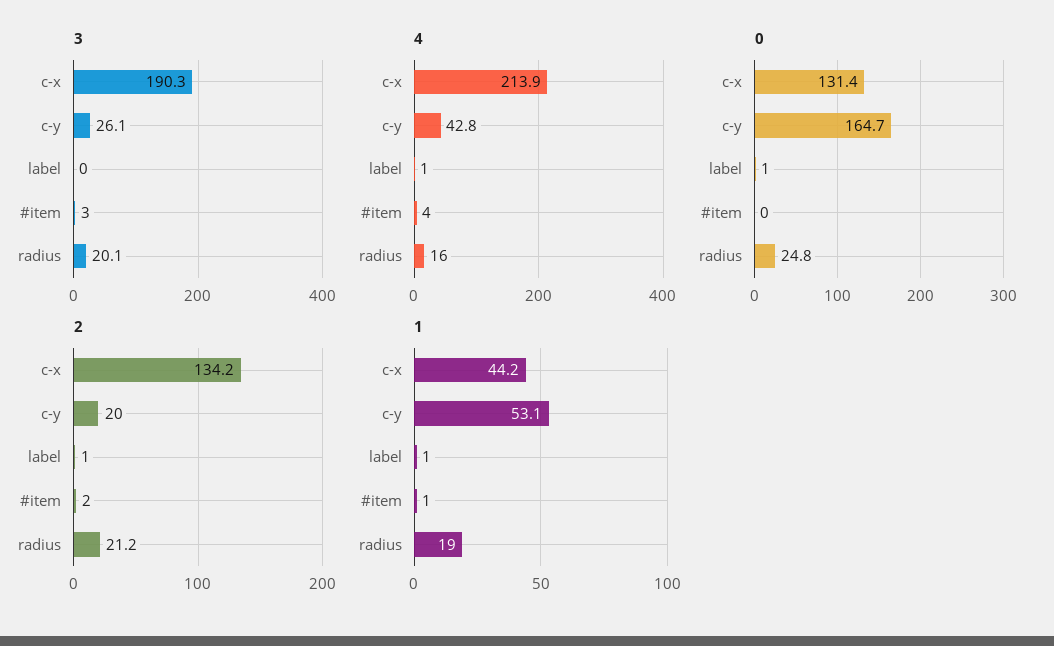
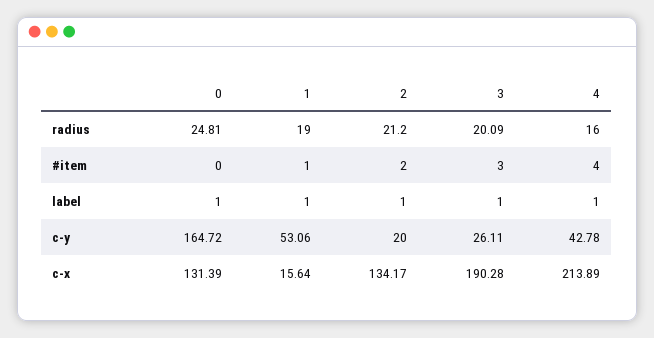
  {
    "3": {
      "c-x": 190.28,
      "c-y": 26.11,
-     "label": 0,
+     "label": 1,
      "#item": 3,
      "radius": 20.09
    },
    "4": {
      "c-x": 213.89,
      "c-y": 42.78,
      "label": 1,
      "#item": 4,
      "radius": 16
    },
    "0": {
      "c-x": 131.39,
      "c-y": 164.72,
      "label": 1,
      "#item": 0,
      "radius": 24.81
    },
    "2": {
      "c-x": 134.17,
      "c-y": 20,
      "label": 1,
      "#item": 2,
      "radius": 21.2
    },
    "1": {
-     "c-x": 44.2,
+     "c-x": 15.64,
      "c-y": 53.06,
      "label": 1,
      "#item": 1,
      "radius": 19
    }
  }

